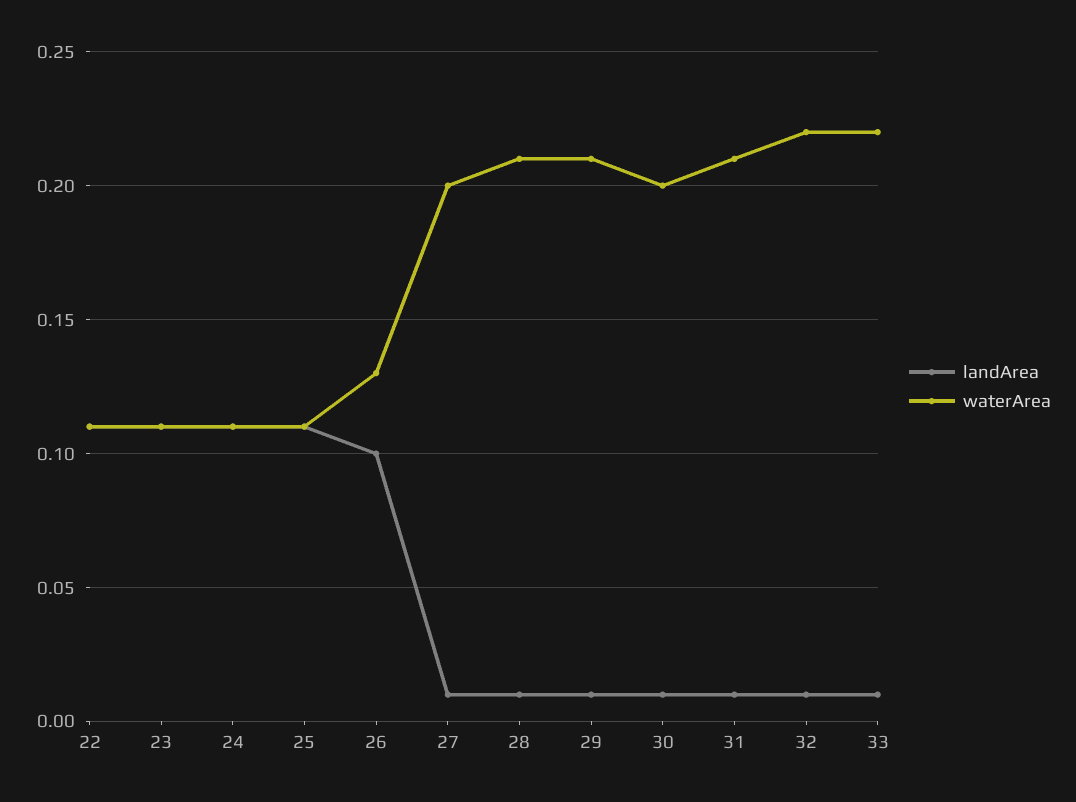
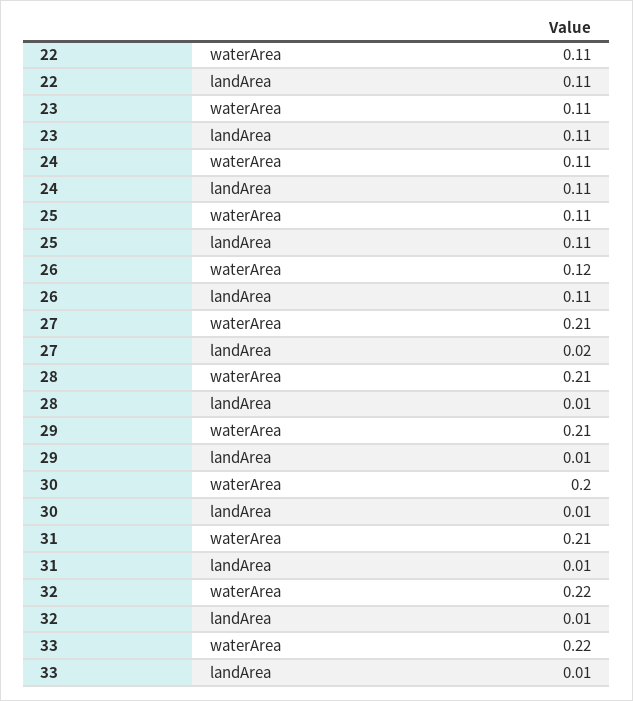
  {
    "landArea": {
      "22": 0.11,
      "23": 0.11,
      "24": 0.11,
      "25": 0.11,
-     "26": 0.1,
+     "26": 0.11,
-     "27": 0.01,
+     "27": 0.02,
      "28": 0.01,
      "29": 0.01,
      "30": 0.01,
      "31": 0.01,
      "32": 0.01,
      "33": 0.01
    },
    "waterArea": {
      "22": 0.11,
      "23": 0.11,
      "24": 0.11,
      "25": 0.11,
-     "26": 0.13,
+     "26": 0.12,
-     "27": 0.2,
+     "27": 0.21,
      "28": 0.21,
      "29": 0.21,
      "30": 0.2,
      "31": 0.21,
      "32": 0.22,
      "33": 0.22
    }
  }

